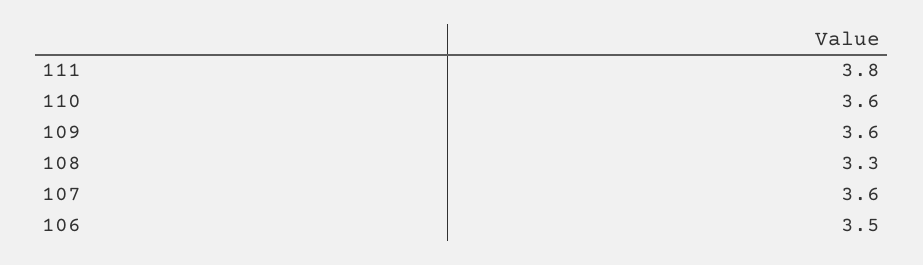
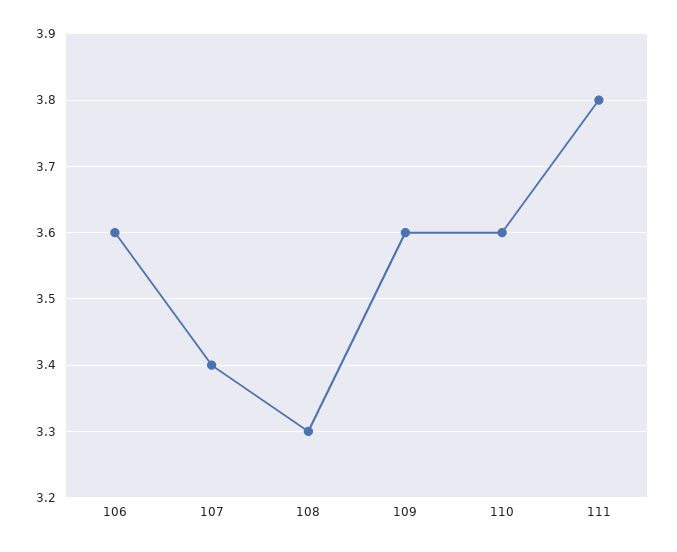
  {
    "111": 3.8,
    "110": 3.6,
    "109": 3.6,
    "108": 3.3,
-   "107": 3.6,
+   "107": 3.4,
-   "106": 3.5
+   "106": 3.6
  }

